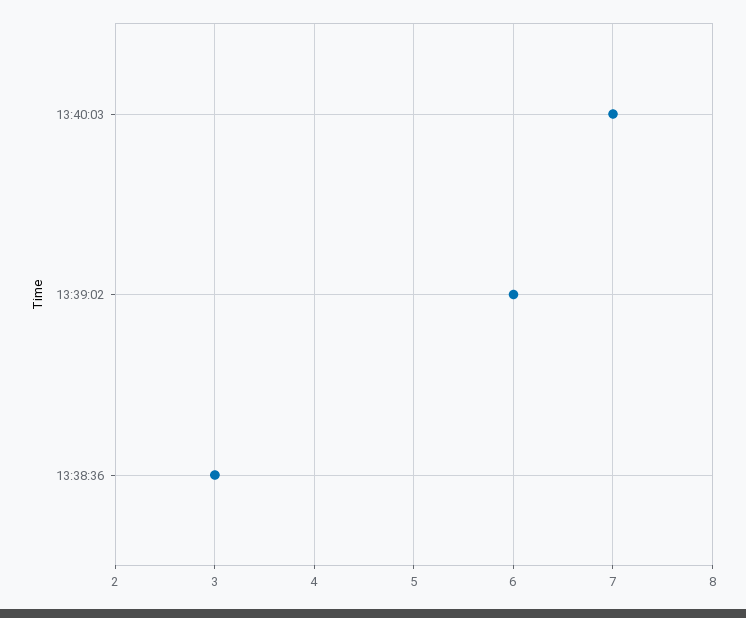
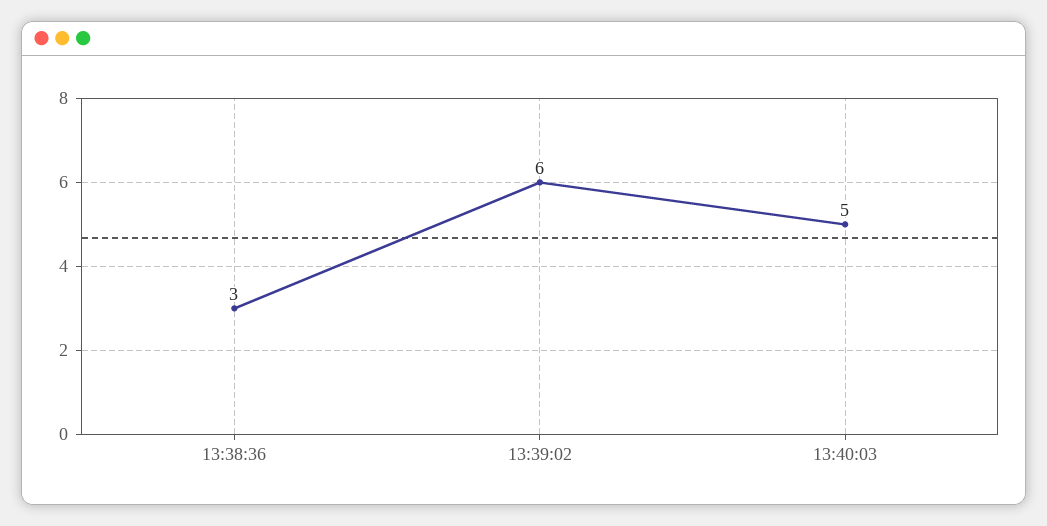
  {
-   "13:40:03": 7,
+   "13:40:03": 5,
    "13:39:02": 6,
    "13:38:36": 3
  }

